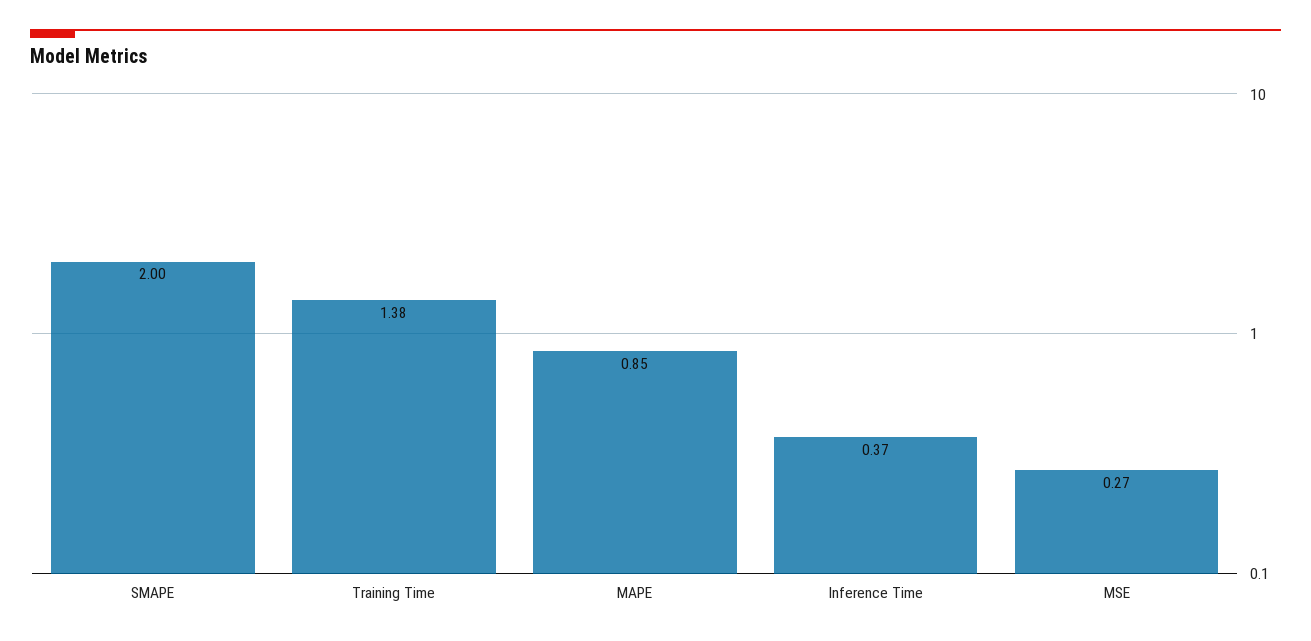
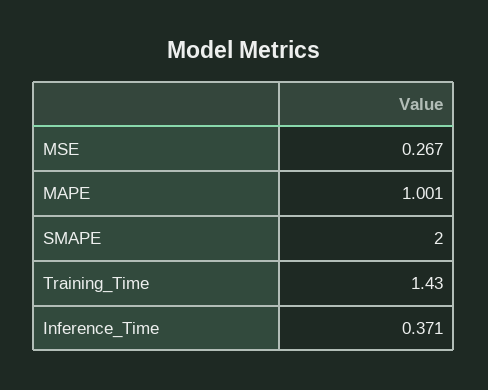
  {
    "SMAPE": 2,
-   "Training Time": 1.38,
+   "Training Time": 1.43,
-   "MAPE": 0.85,
+   "MAPE": 1.001,
    "Inference Time": 0.371,
    "MSE": 0.267
  }

